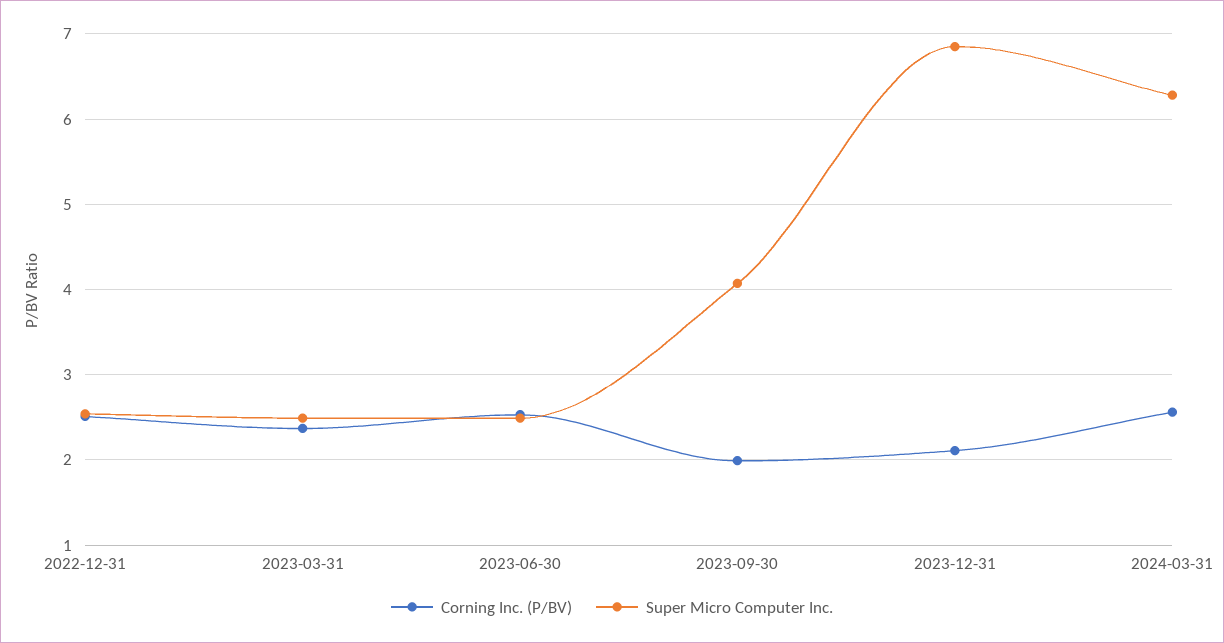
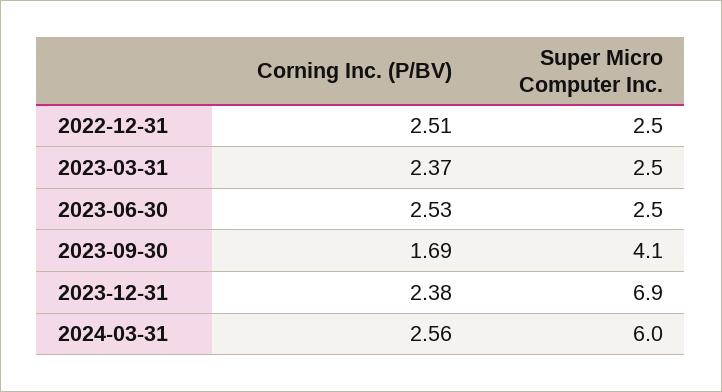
  {
    "Corning Inc. (P/BV)": {
      "2022-12-31": 2.51,
      "2023-03-31": 2.37,
      "2023-06-30": 2.53,
-     "2023-09-30": 2,
+     "2023-09-30": 1.69,
-     "2023-12-31": 2.1,
+     "2023-12-31": 2.38,
      "2024-03-31": 2.56
    },
    "Super Micro Computer Inc.": {
      "2022-12-31": 2.5,
      "2023-03-31": 2.5,
      "2023-06-30": 2.5,
      "2023-09-30": 4.1,
      "2023-12-31": 6.9,
-     "2024-03-31": 6.3
+     "2024-03-31": 6
    }
  }

